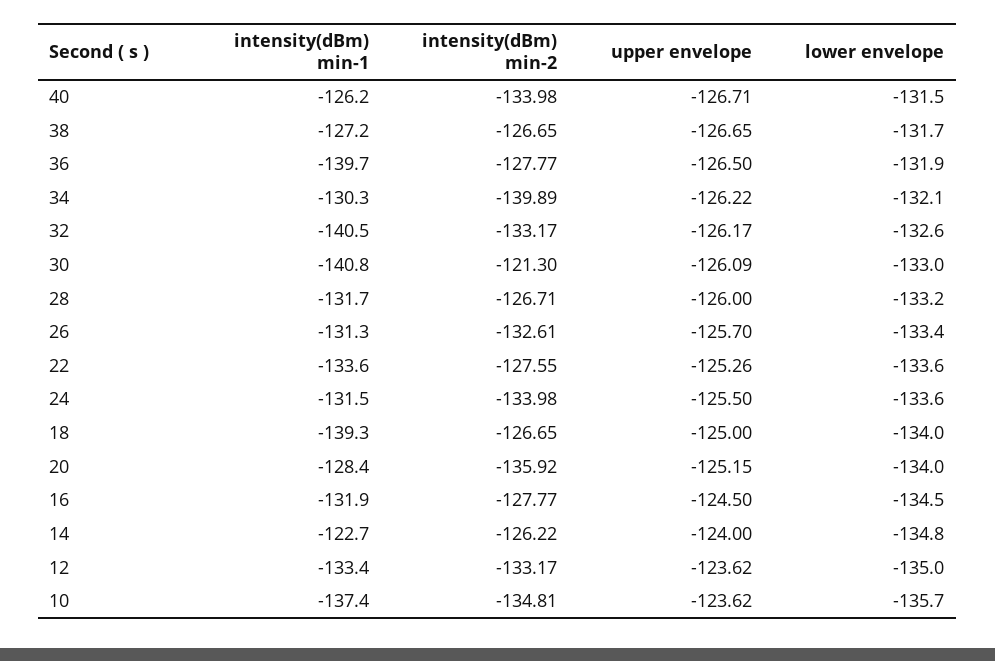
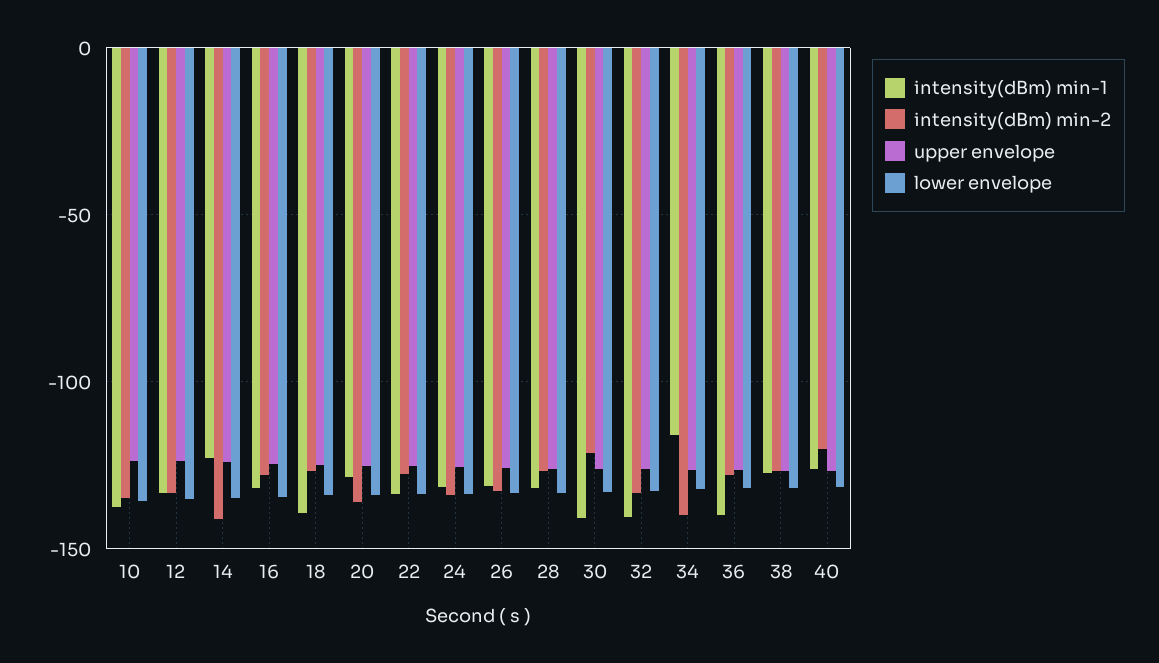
  {
    "intensity(dBm) min-1": {
      "40": -126.2,
      "38": -127.2,
      "36": -139.7,
-     "34": -130.3,
+     "34": -115,
      "32": -140.5,
      "30": -140.8,
      "28": -131.7,
      "26": -131.3,
      "22": -133.6,
      "24": -131.5,
      "18": -139.3,
      "20": -128.4,
      "16": -131.9,
      "14": -122.7,
      "12": -133.4,
      "10": -137.4
    },
    "intensity(dBm) min-2": {
-     "40": -133.98,
+     "40": -120,
      "38": -126.65,
      "36": -127.77,
      "34": -139.89,
      "32": -133.17,
      "30": -121.3,
      "28": -126.71,
      "26": -132.61,
      "22": -127.55,
      "24": -133.98,
      "18": -126.65,
      "20": -135.92,
      "16": -127.77,
-     "14": -126.22,
+     "14": -140,
      "12": -133.17,
      "10": -134.81
    },
    "upper envelope": {
      "40": -126.71,
      "38": -126.65,
      "36": -126.5,
      "34": -126.22,
      "32": -126.17,
      "30": -126.09,
      "28": -126,
      "26": -125.7,
      "22": -125.26,
      "24": -125.5,
      "18": -125,
      "20": -125.15,
      "16": -124.5,
      "14": -124,
      "12": -123.62,
      "10": -123.62
    },
    "lower envelope": {
      "40": -131.5,
      "38": -131.7,
      "36": -131.9,
      "34": -132.1,
      "32": -132.6,
      "30": -133,
      "28": -133.2,
      "26": -133.4,
      "22": -133.6,
      "24": -133.6,
      "18": -134,
      "20": -134,
      "16": -134.5,
      "14": -134.8,
      "12": -135,
      "10": -135.7
    }
  }

